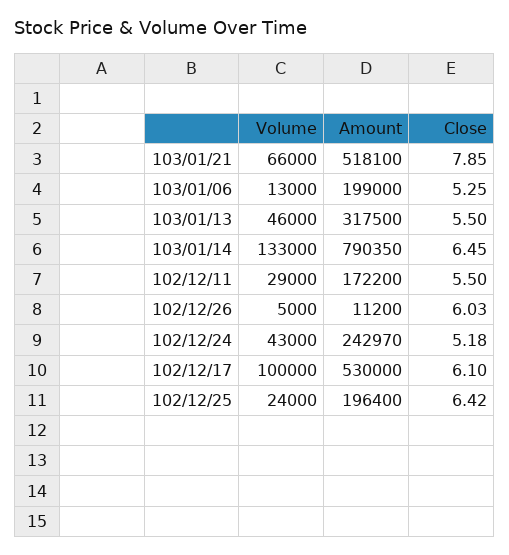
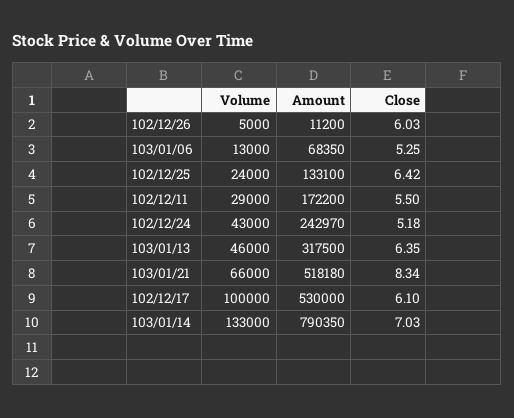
  {
    "Volume": {
      "103/01/21": 66000,
      "103/01/06": 13000,
      "103/01/13": 46000,
      "103/01/14": 133000,
      "102/12/11": 29000,
      "102/12/26": 5000,
      "102/12/24": 43000,
      "102/12/17": 100000,
      "102/12/25": 24000
    },
    "Amount": {
-     "103/01/21": 518100,
+     "103/01/21": 518180,
-     "103/01/06": 199000,
+     "103/01/06": 68350,
      "103/01/13": 317500,
      "103/01/14": 790350,
      "102/12/11": 172200,
      "102/12/26": 11200,
      "102/12/24": 242970,
      "102/12/17": 530000,
-     "102/12/25": 196400
+     "102/12/25": 133100
    },
    "Close": {
-     "103/01/21": 7.85,
+     "103/01/21": 8.34,
      "103/01/06": 5.25,
-     "103/01/13": 5.5,
+     "103/01/13": 6.35,
-     "103/01/14": 6.45,
+     "103/01/14": 7.03,
      "102/12/11": 5.5,
      "102/12/26": 6.03,
      "102/12/24": 5.18,
      "102/12/17": 6.1,
      "102/12/25": 6.42
    }
  }

